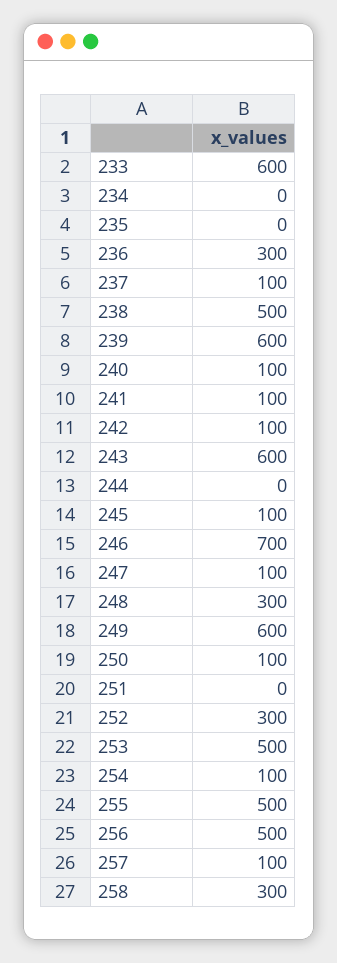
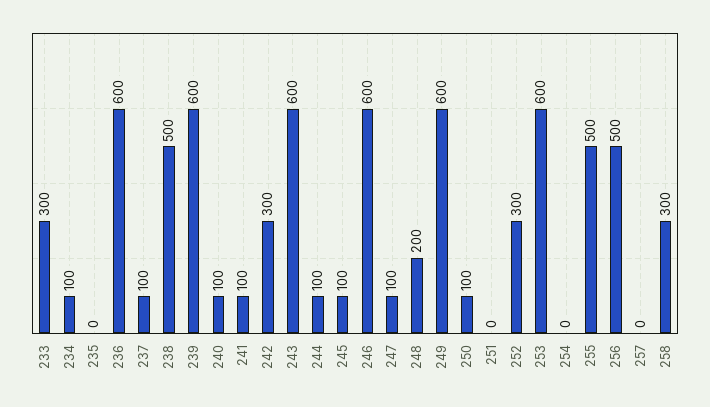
  {
-   "233": 600,
+   "233": 300,
-   "234": 0,
+   "234": 100,
    "235": 0,
-   "236": 300,
+   "236": 600,
    "237": 100,
    "238": 500,
    "239": 600,
    "240": 100,
    "241": 100,
-   "242": 100,
+   "242": 300,
    "243": 600,
-   "244": 0,
+   "244": 100,
    "245": 100,
-   "246": 700,
+   "246": 600,
    "247": 100,
-   "248": 300,
+   "248": 200,
    "249": 600,
    "250": 100,
    "251": 0,
    "252": 300,
-   "253": 500,
+   "253": 600,
-   "254": 100,
+   "254": 0,
    "255": 500,
    "256": 500,
-   "257": 100,
+   "257": 0,
    "258": 300
  }

